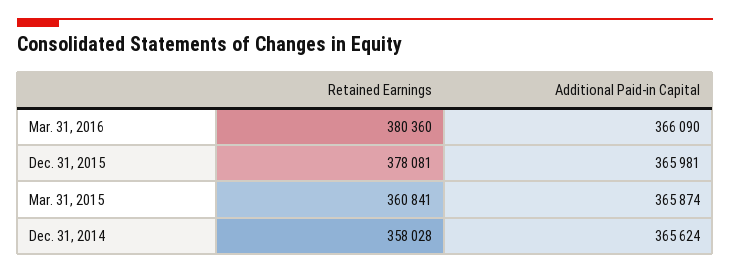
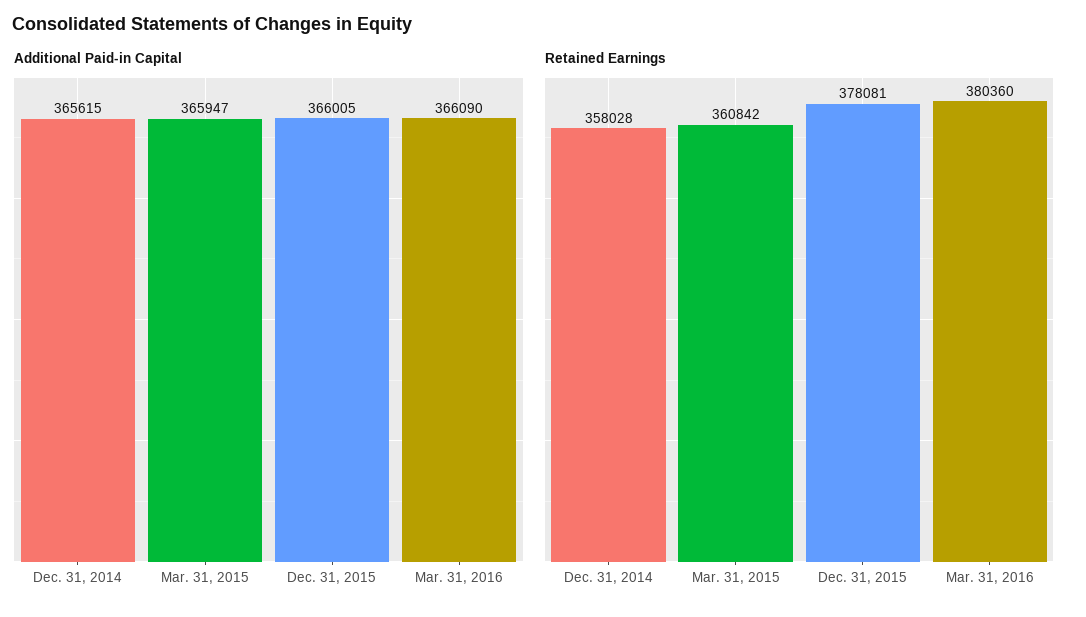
  {
    "Retained Earnings": {
      "Mar. 31, 2016": 380360,
      "Dec. 31, 2015": 378081,
-     "Mar. 31, 2015": 360841,
+     "Mar. 31, 2015": 360842,
      "Dec. 31, 2014": 358028
    },
    "Additional Paid-in Capital": {
      "Mar. 31, 2016": 366090,
-     "Dec. 31, 2015": 365981,
+     "Dec. 31, 2015": 366005,
-     "Mar. 31, 2015": 365874,
+     "Mar. 31, 2015": 365947,
-     "Dec. 31, 2014": 365624
+     "Dec. 31, 2014": 365615
    }
  }

